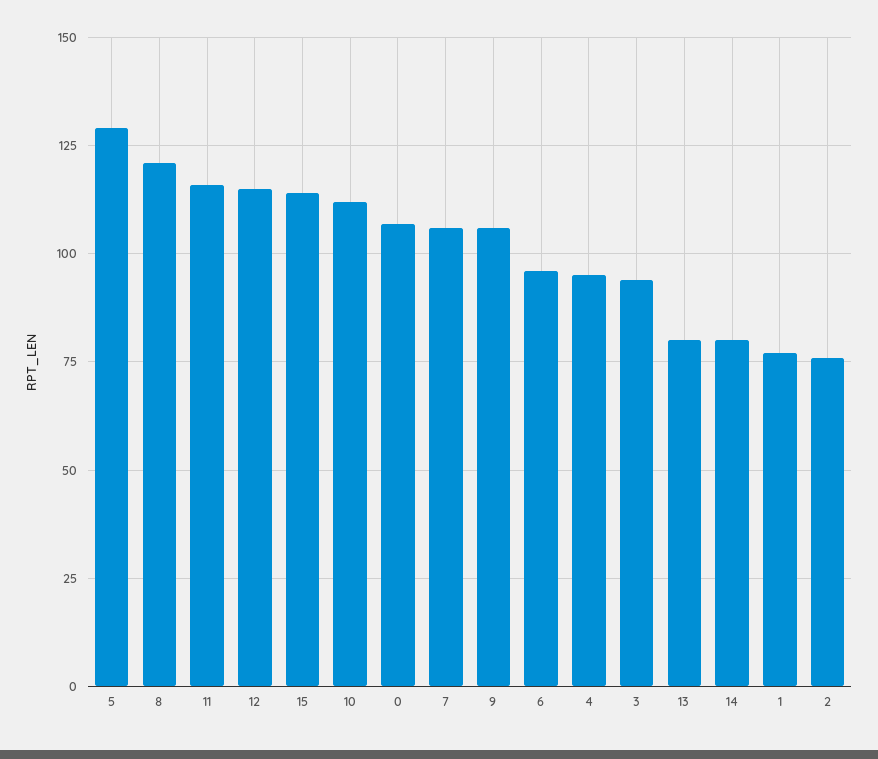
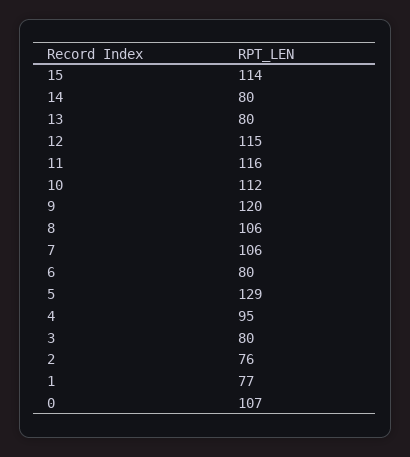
  {
    "5": 129,
-   "8": 120,
+   "8": 106,
    "11": 116,
    "12": 115,
    "15": 114,
    "10": 112,
    "0": 107,
    "7": 106,
-   "9": 105,
+   "9": 120,
-   "6": 95,
+   "6": 80,
    "4": 95,
-   "3": 95,
+   "3": 80,
    "13": 80,
    "14": 80,
    "1": 77,
    "2": 76
  }

